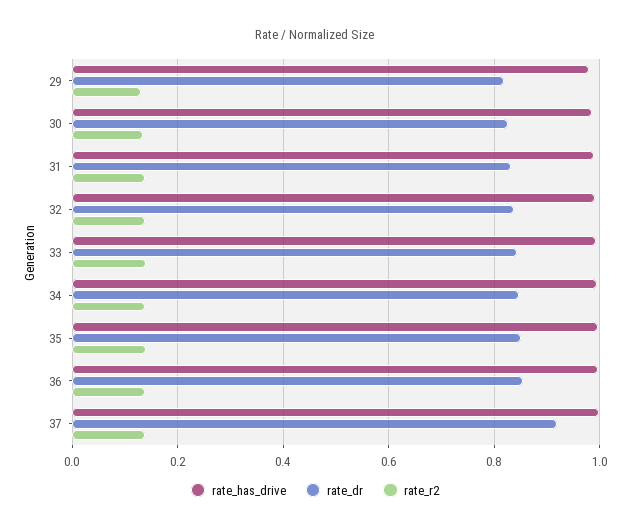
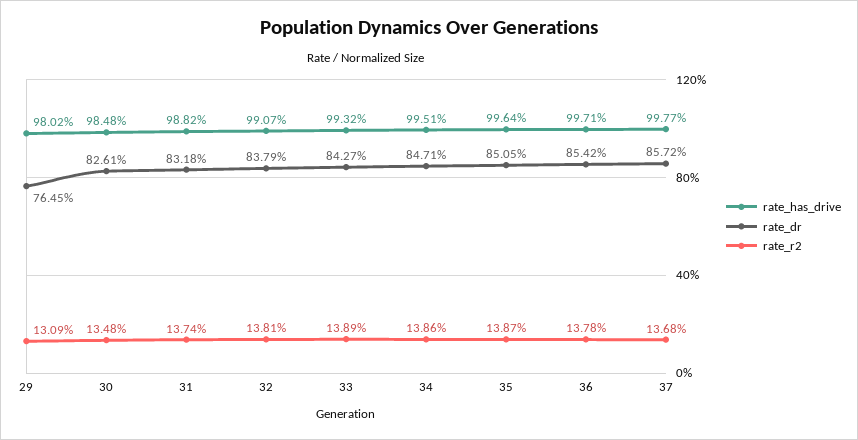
  {
    "rate_has_drive": {
      "29": 0.9802,
      "30": 0.9848,
      "31": 0.9882,
      "32": 0.9907,
      "33": 0.9932,
      "34": 0.9951,
      "35": 0.9964,
      "36": 0.9971,
      "37": 0.9977
    },
    "rate_dr": {
-     "29": 0.82,
+     "29": 0.7645,
      "30": 0.8261,
      "31": 0.8318,
      "32": 0.8379,
      "33": 0.8427,
      "34": 0.8471,
      "35": 0.8505,
      "36": 0.8542,
-     "37": 0.92
+     "37": 0.8572
    },
    "rate_r2": {
      "29": 0.1309,
      "30": 0.1348,
      "31": 0.1374,
      "32": 0.1381,
      "33": 0.1389,
      "34": 0.1386,
      "35": 0.1387,
      "36": 0.1378,
      "37": 0.1368
    }
  }

